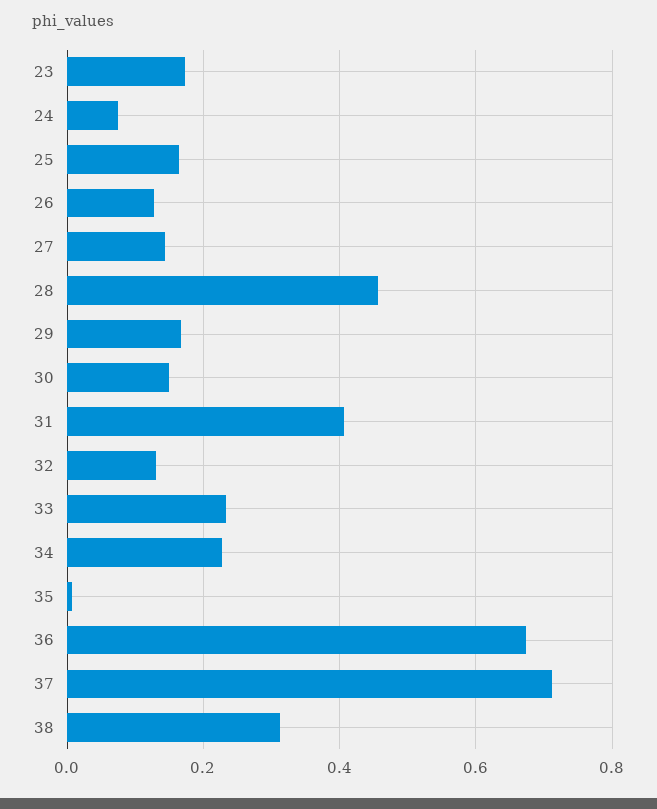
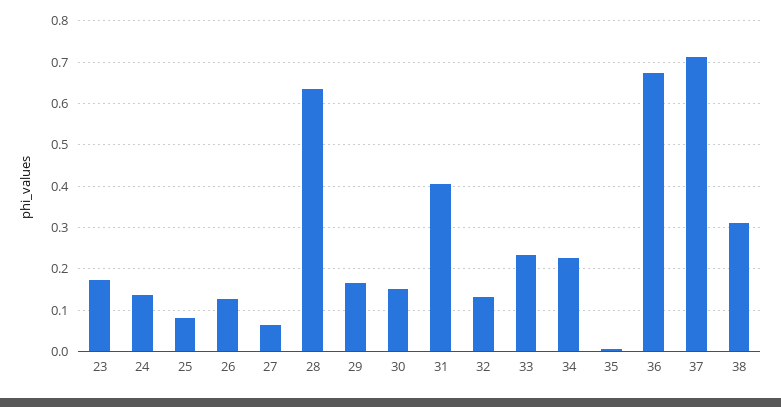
  {
    "23": 0.18,
-   "24": 0.08,
+   "24": 0.14,
-   "25": 0.16,
+   "25": 0.08,
    "26": 0.12,
-   "27": 0.14,
+   "27": 0.06,
-   "28": 0.46,
+   "28": 0.64,
    "29": 0.16,
    "30": 0.16,
    "31": 0.4,
    "32": 0.14,
    "33": 0.24,
    "34": 0.22,
    "35": 0,
    "36": 0.68,
    "37": 0.72,
    "38": 0.32
  }

